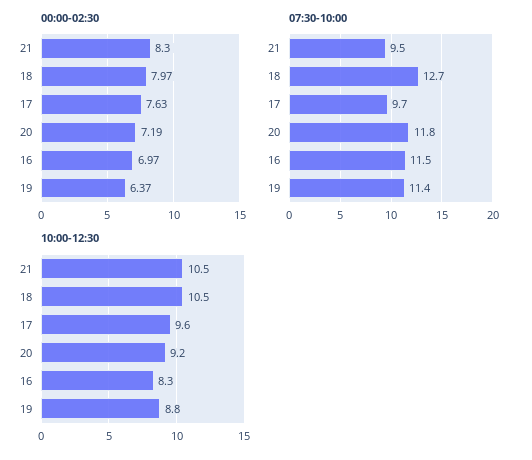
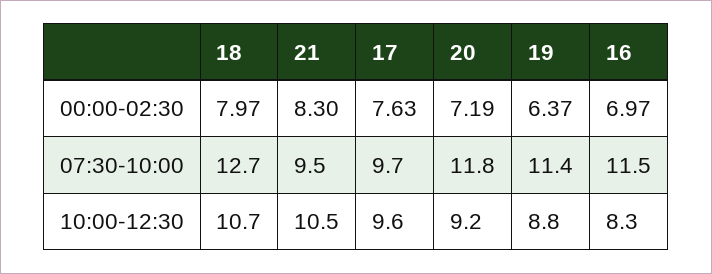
  {
    "00:00-02:30": {
      "21": 8.3,
      "18": 7.97,
      "17": 7.63,
      "20": 7.19,
      "16": 6.97,
      "19": 6.37
    },
    "07:30-10:00": {
      "21": 9.5,
      "18": 12.7,
      "17": 9.7,
      "20": 11.8,
      "16": 11.5,
      "19": 11.4
    },
    "10:00-12:30": {
      "21": 10.5,
-     "18": 10.5,
+     "18": 10.7,
      "17": 9.6,
      "20": 9.2,
      "16": 8.3,
      "19": 8.8
    }
  }

